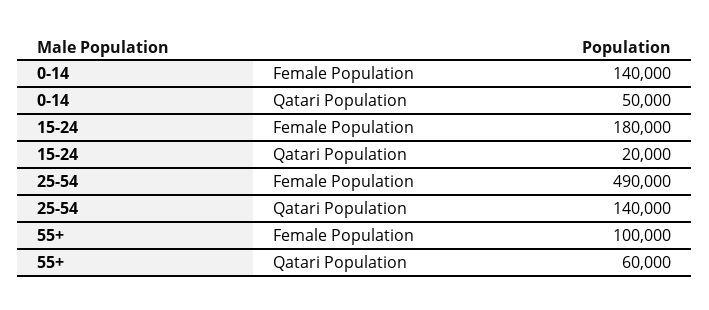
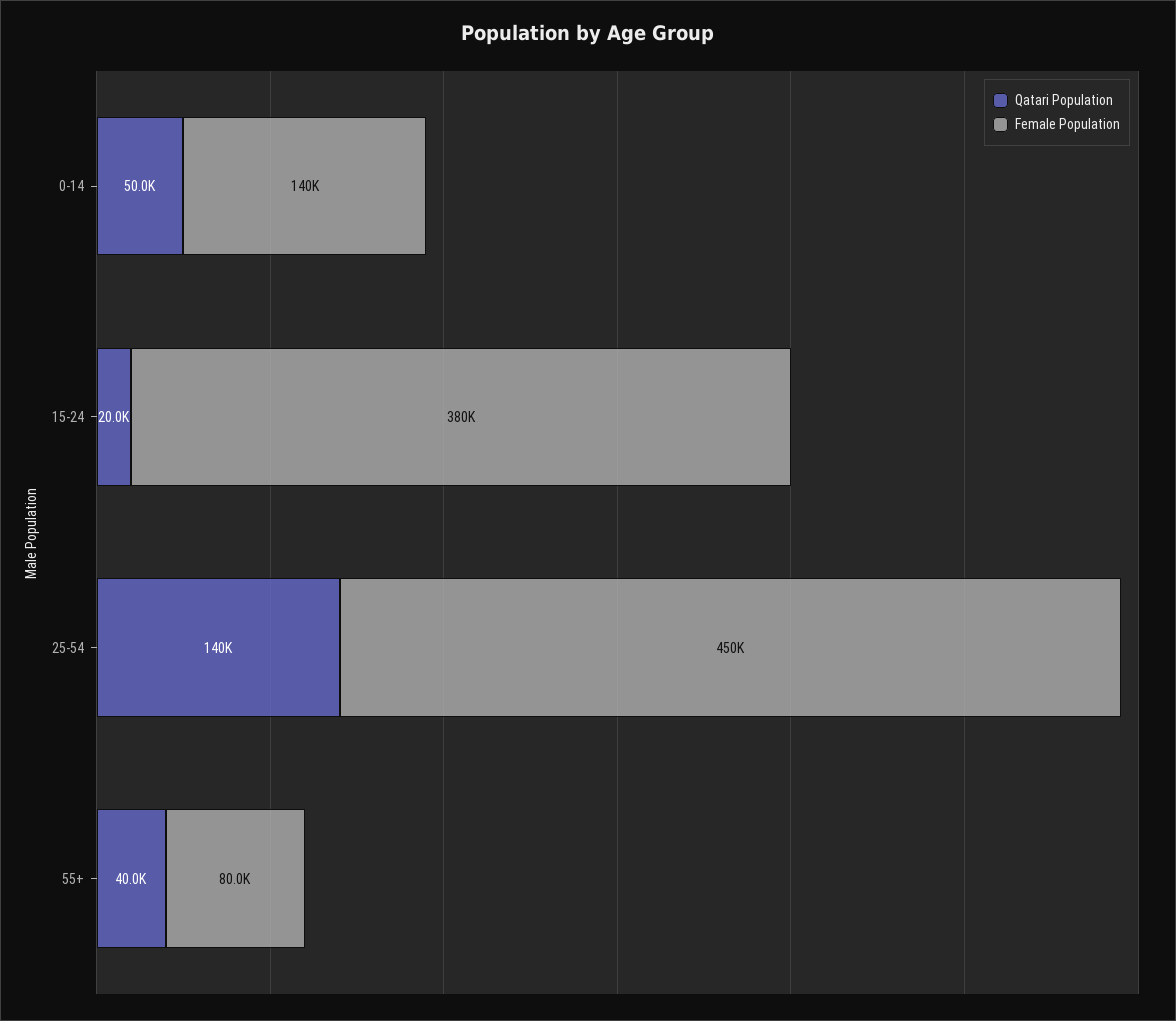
  {
    "Female Population": {
      "0-14": 140000,
-     "15-24": 180000,
+     "15-24": 380000,
-     "25-54": 490000,
+     "25-54": 450000,
-     "55+": 100000
+     "55+": 80000
    },
    "Qatari Population": {
      "0-14": 50000,
      "15-24": 20000,
      "25-54": 140000,
-     "55+": 60000
+     "55+": 40000
    }
  }

